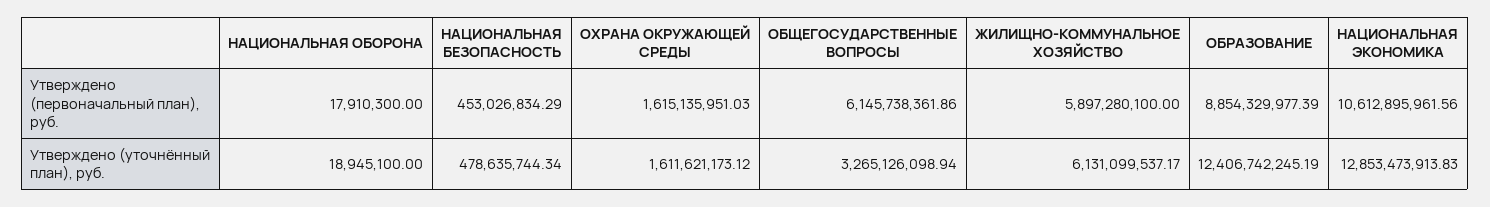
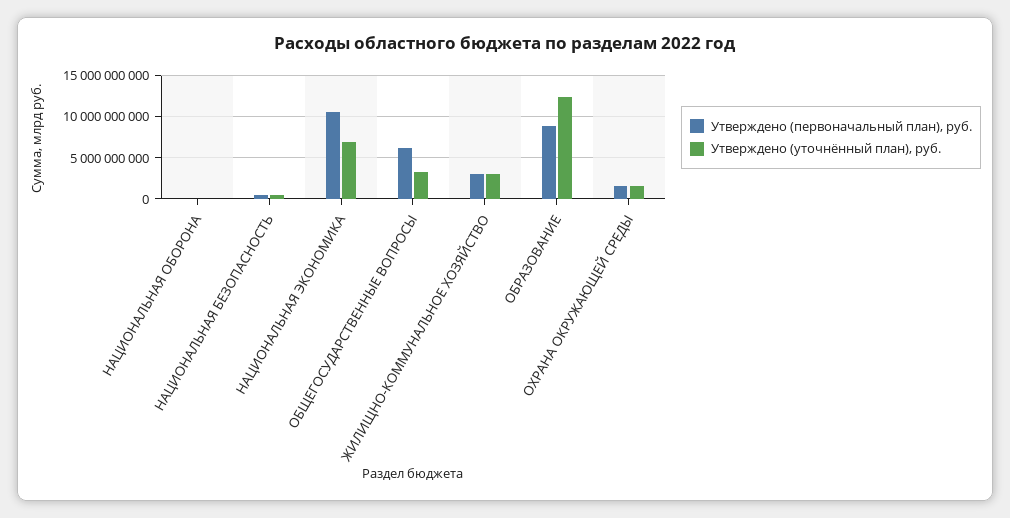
  {
    "Утверждено (первоначальный план), руб.": {
      "НАЦИОНАЛЬНАЯ ОБОРОНА": 17910300,
      "НАЦИОНАЛЬНАЯ БЕЗОПАСНОСТЬ": 453026834.29,
      "ОХРАНА ОКРУЖАЮЩЕЙ СРЕДЫ": 1615135951.03,
      "ОБЩЕГОСУДАРСТВЕННЫЕ ВОПРОСЫ": 6145738361.86,
-     "ЖИЛИЩНО-КОММУНАЛЬНОЕ ХОЗЯЙСТВО": 5897280100,
+     "ЖИЛИЩНО-КОММУНАЛЬНОЕ ХОЗЯЙСТВО": 3000000000,
      "ОБРАЗОВАНИЕ": 8854329977.39,
      "НАЦИОНАЛЬНАЯ ЭКОНОМИКА": 10612895961.56
    },
    "Утверждено (уточнённый план), руб.": {
      "НАЦИОНАЛЬНАЯ ОБОРОНА": 18945100,
      "НАЦИОНАЛЬНАЯ БЕЗОПАСНОСТЬ": 478635744.34,
      "ОХРАНА ОКРУЖАЮЩЕЙ СРЕДЫ": 1611621173.12,
      "ОБЩЕГОСУДАРСТВЕННЫЕ ВОПРОСЫ": 3265126098.94,
-     "ЖИЛИЩНО-КОММУНАЛЬНОЕ ХОЗЯЙСТВО": 6131099537.17,
+     "ЖИЛИЩНО-КОММУНАЛЬНОЕ ХОЗЯЙСТВО": 3000000000,
      "ОБРАЗОВАНИЕ": 12406742245.19,
-     "НАЦИОНАЛЬНАЯ ЭКОНОМИКА": 12853473913.83
+     "НАЦИОНАЛЬНАЯ ЭКОНОМИКА": 7000000000
    }
  }

